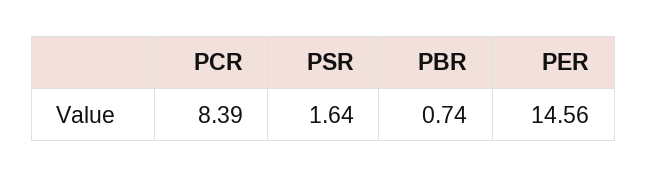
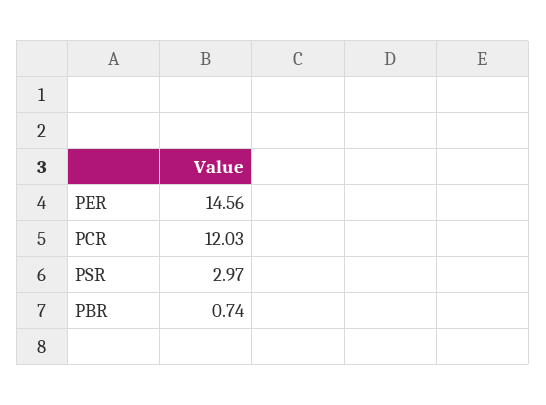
  {
-   "PCR": 8.39,
+   "PCR": 12.03,
-   "PSR": 1.64,
+   "PSR": 2.97,
    "PBR": 0.74,
    "PER": 14.56
  }

